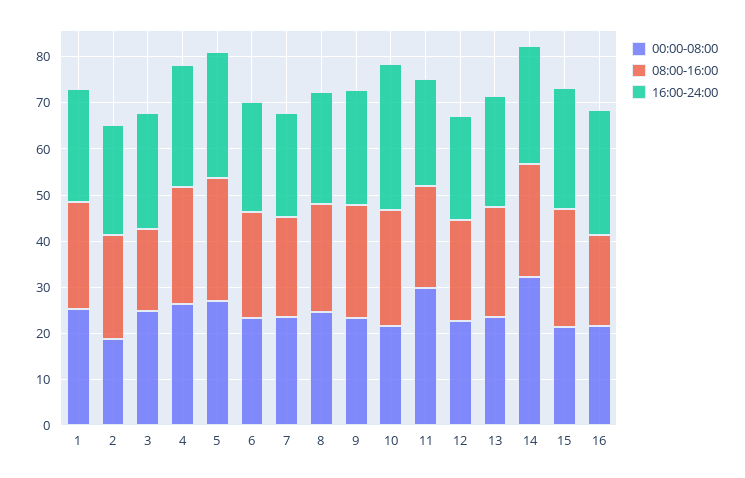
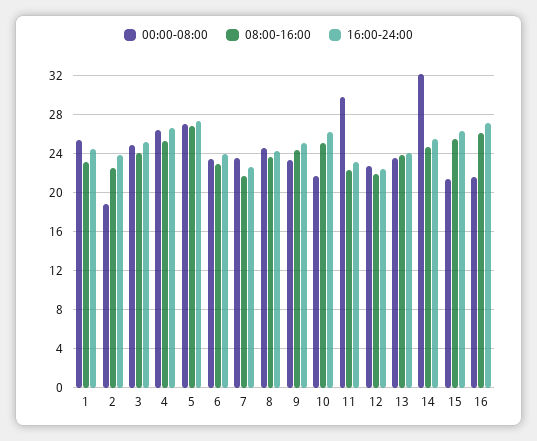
  {
    "00:00-08:00": {
      "1": 25,
      "2": 19,
      "3": 25,
      "4": 26,
      "5": 27,
      "6": 23,
      "7": 24,
      "8": 25,
      "9": 23,
      "10": 22,
      "11": 30,
      "12": 23,
      "13": 24,
      "14": 32,
      "15": 21,
      "16": 22
    },
    "08:00-16:00": {
      "1": 23,
      "2": 23,
-     "3": 18,
+     "3": 24,
      "4": 25,
      "5": 27,
      "6": 23,
      "7": 22,
      "8": 24,
      "9": 24,
      "10": 25,
      "11": 22,
      "12": 22,
      "13": 24,
      "14": 25,
      "15": 26,
-     "16": 20
+     "16": 26
    },
    "16:00-24:00": {
      "1": 25,
      "2": 24,
      "3": 25,
      "4": 27,
      "5": 27,
      "6": 24,
      "7": 23,
      "8": 24,
      "9": 25,
-     "10": 32,
+     "10": 26,
      "11": 23,
      "12": 22,
      "13": 24,
      "14": 26,
      "15": 26,
      "16": 27
    }
  }

